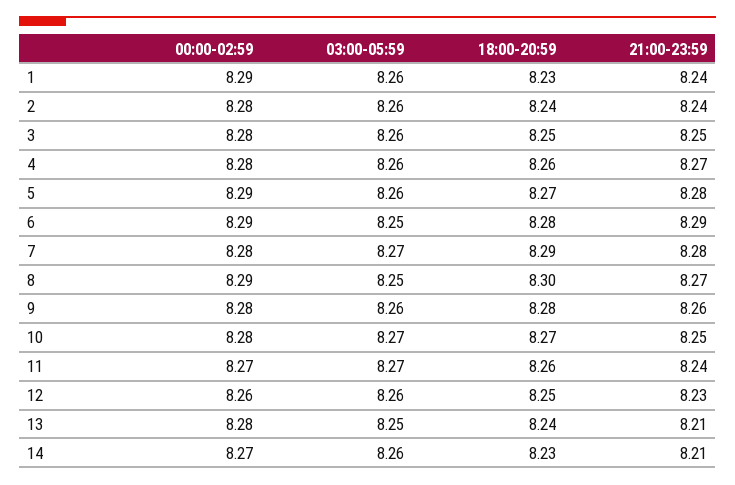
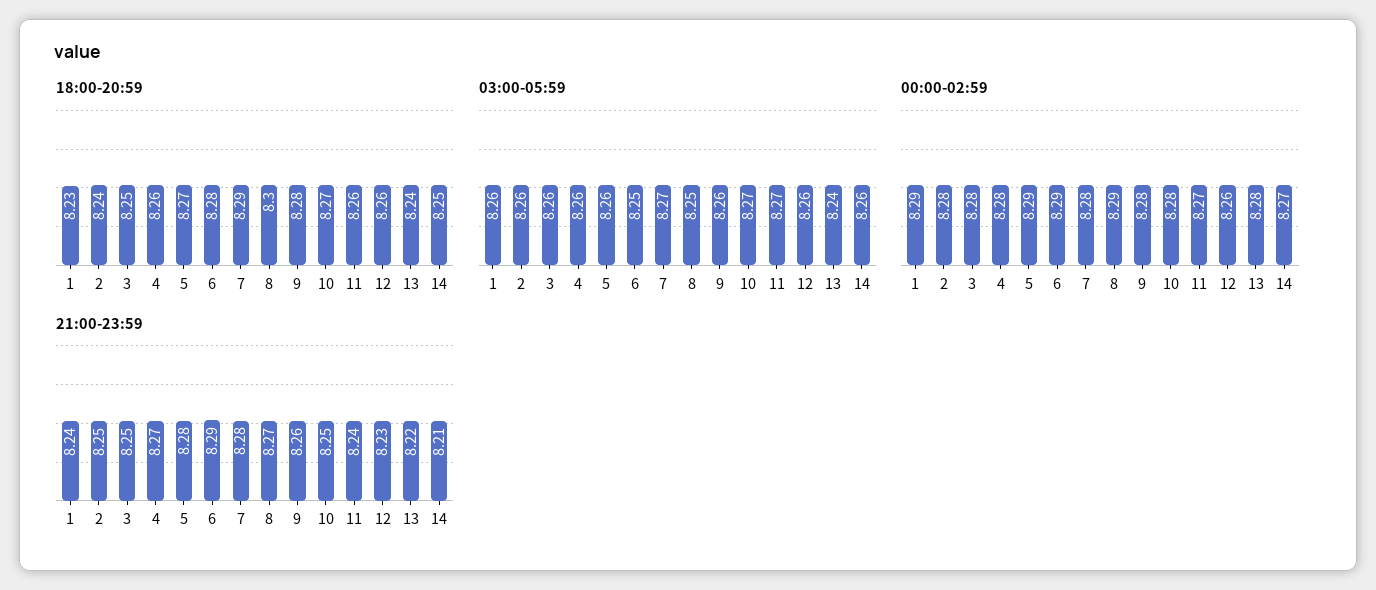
  {
    "00:00-02:59": {
      "1": 8.29,
      "2": 8.28,
      "3": 8.28,
      "4": 8.28,
      "5": 8.29,
      "6": 8.29,
      "7": 8.28,
      "8": 8.29,
      "9": 8.28,
      "10": 8.28,
      "11": 8.27,
      "12": 8.26,
      "13": 8.28,
      "14": 8.27
    },
    "03:00-05:59": {
      "1": 8.26,
      "2": 8.26,
      "3": 8.26,
      "4": 8.26,
      "5": 8.26,
      "6": 8.25,
      "7": 8.27,
      "8": 8.25,
      "9": 8.26,
      "10": 8.27,
      "11": 8.27,
      "12": 8.26,
-     "13": 8.25,
+     "13": 8.24,
      "14": 8.26
    },
    "18:00-20:59": {
      "1": 8.23,
      "2": 8.24,
      "3": 8.25,
      "4": 8.26,
      "5": 8.27,
      "6": 8.28,
      "7": 8.29,
      "8": 8.3,
      "9": 8.28,
      "10": 8.27,
      "11": 8.26,
-     "12": 8.25,
+     "12": 8.26,
      "13": 8.24,
-     "14": 8.23
+     "14": 8.25
    },
    "21:00-23:59": {
      "1": 8.24,
-     "2": 8.24,
+     "2": 8.25,
      "3": 8.25,
      "4": 8.27,
      "5": 8.28,
      "6": 8.29,
      "7": 8.28,
      "8": 8.27,
      "9": 8.26,
      "10": 8.25,
      "11": 8.24,
      "12": 8.23,
-     "13": 8.21,
+     "13": 8.22,
      "14": 8.21
    }
  }

